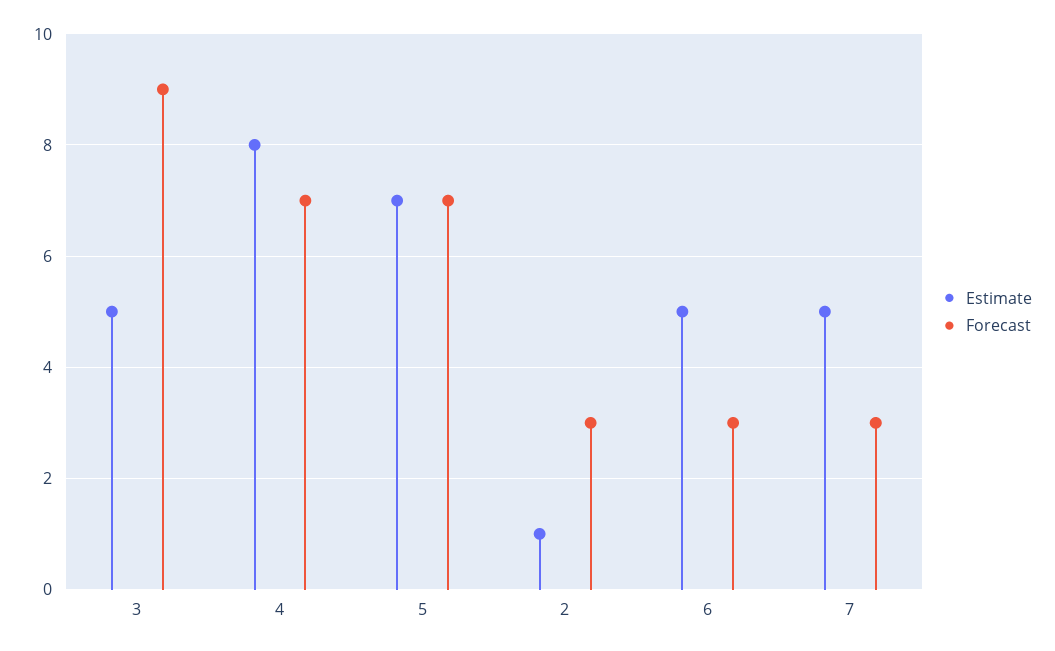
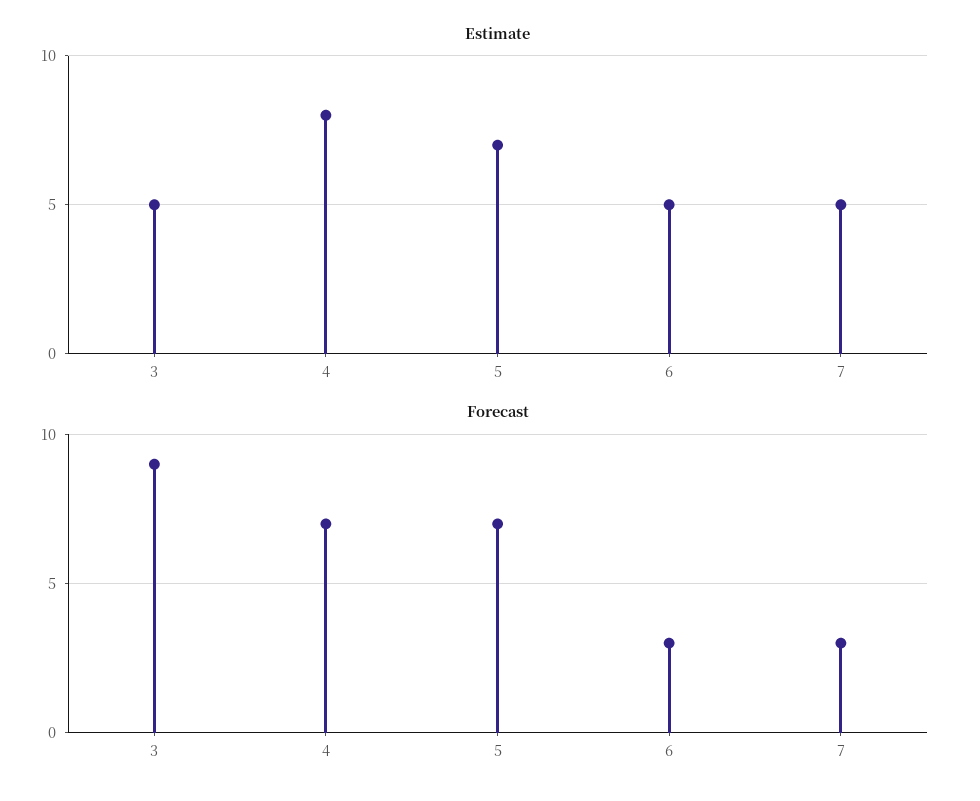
  {
    "Estimate": {
      "3": 5,
      "4": 8,
      "5": 7,
-     "2": 1,
      "6": 5,
      "7": 5
    },
    "Forecast": {
      "3": 9,
      "4": 7,
      "5": 7,
-     "2": 3,
      "6": 3,
      "7": 3
    }
  }

